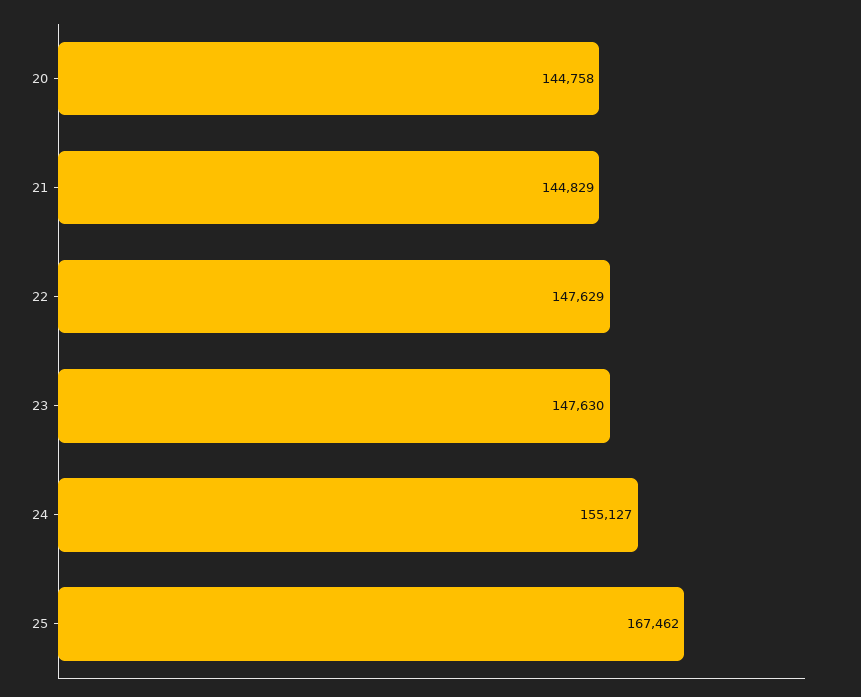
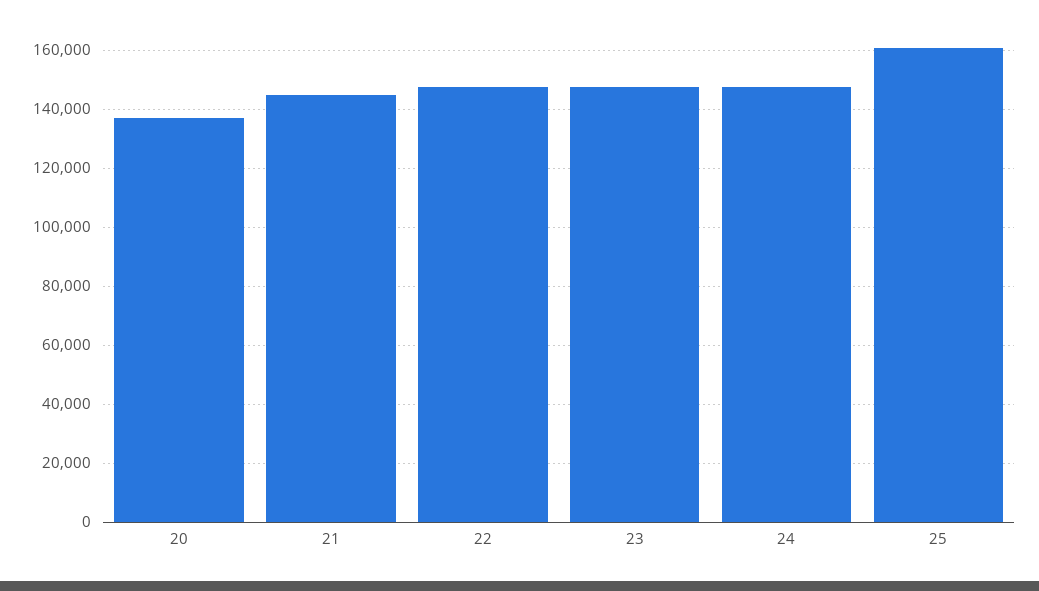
  {
-   "20": 144758,
+   "20": 137500,
    "21": 144829,
    "22": 147629,
    "23": 147630,
-   "24": 155127,
+   "24": 147500,
-   "25": 167462
+   "25": 160000
  }

